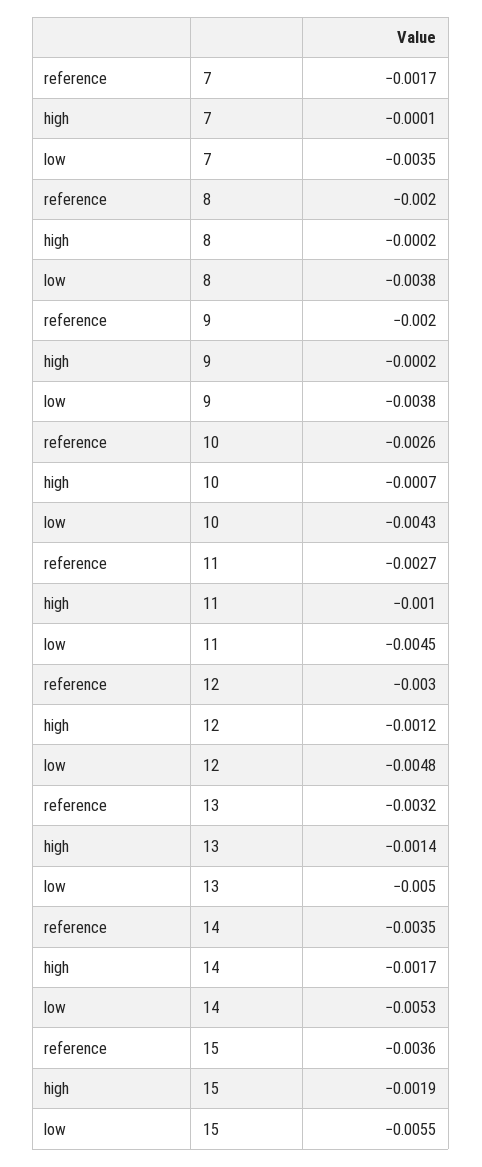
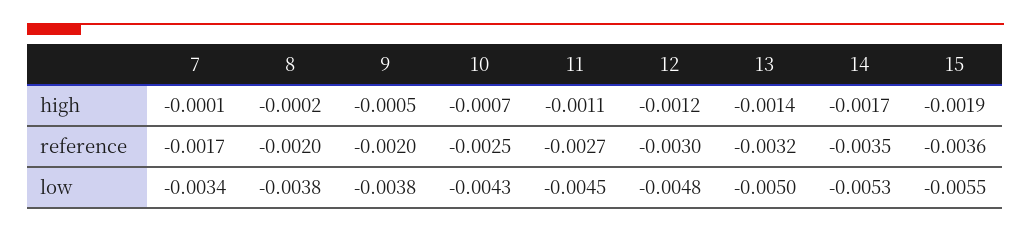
  {
    "reference": {
      "7": -0.0017,
      "8": -0.002,
      "9": -0.002,
-     "10": -0.0026,
+     "10": -0.0025,
      "11": -0.0027,
      "12": -0.003,
      "13": -0.0032,
      "14": -0.0035,
      "15": -0.0036
    },
    "high": {
      "7": -0.0001,
      "8": -0.0002,
-     "9": -0.0002,
+     "9": -0.0005,
      "10": -0.0007,
-     "11": -0.001,
+     "11": -0.0011,
      "12": -0.0012,
      "13": -0.0014,
      "14": -0.0017,
      "15": -0.0019
    },
    "low": {
-     "7": -0.0035,
+     "7": -0.0034,
      "8": -0.0038,
      "9": -0.0038,
      "10": -0.0043,
      "11": -0.0045,
      "12": -0.0048,
      "13": -0.005,
      "14": -0.0053,
      "15": -0.0055
    }
  }

